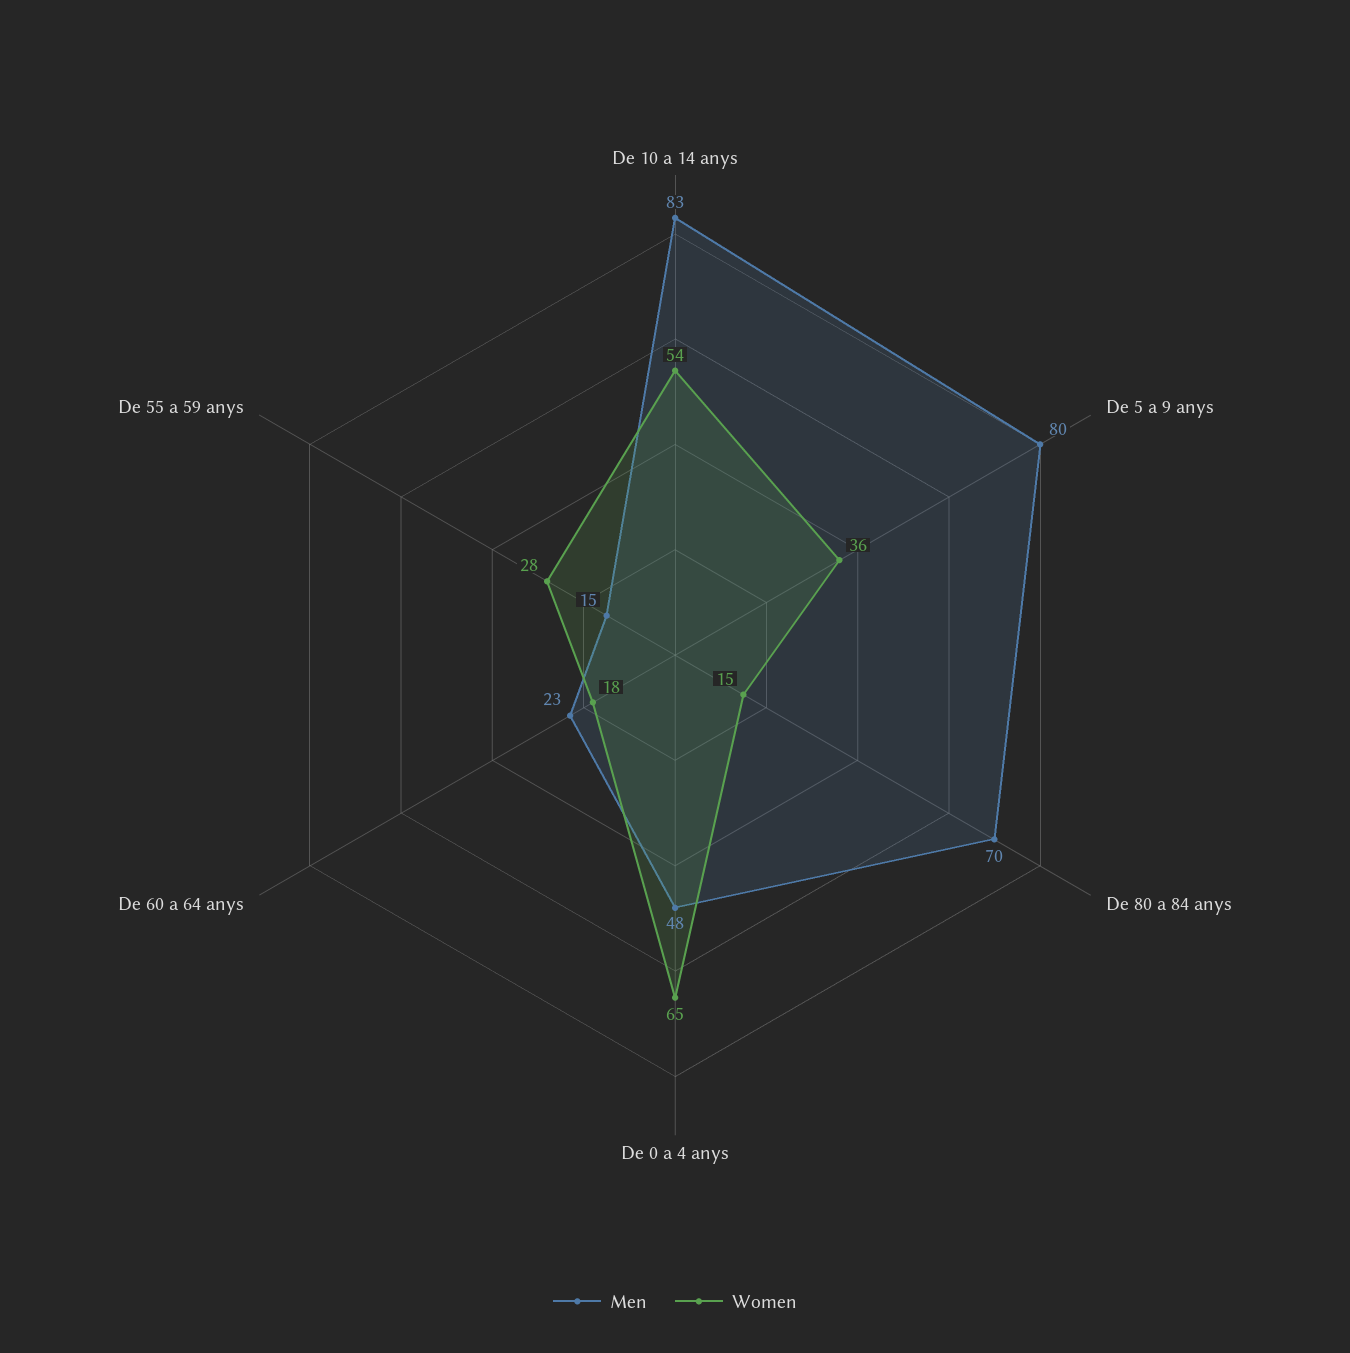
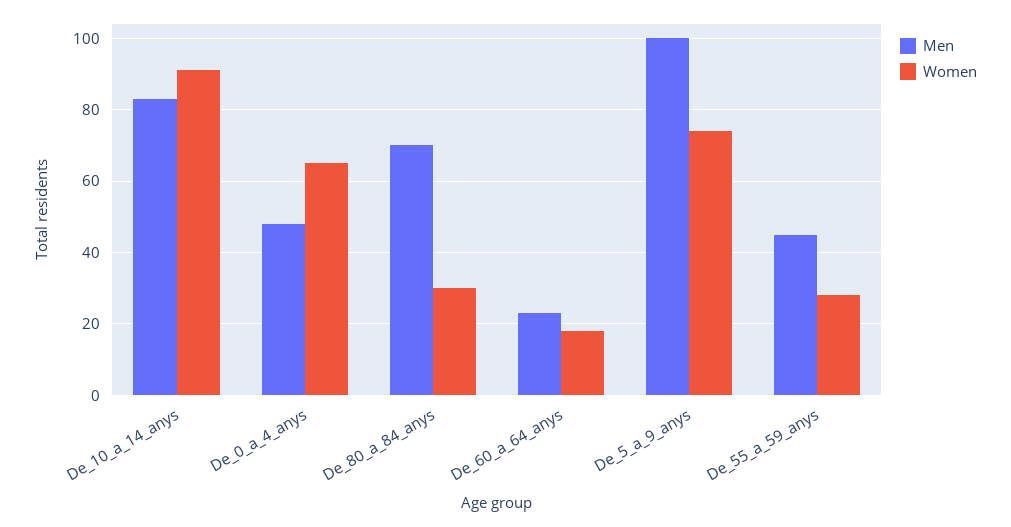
  {
    "Men": {
      "De 10 a 14 anys": 83,
-     "De 5 a 9 anys": 80,
+     "De 5 a 9 anys": 100,
      "De 80 a 84 anys": 70,
      "De 0 a 4 anys": 48,
      "De 60 a 64 anys": 23,
-     "De 55 a 59 anys": 15
+     "De 55 a 59 anys": 45
    },
    "Women": {
-     "De 10 a 14 anys": 54,
+     "De 10 a 14 anys": 90,
-     "De 5 a 9 anys": 36,
+     "De 5 a 9 anys": 75,
-     "De 80 a 84 anys": 15,
+     "De 80 a 84 anys": 30,
      "De 0 a 4 anys": 65,
      "De 60 a 64 anys": 18,
      "De 55 a 59 anys": 28
    }
  }

